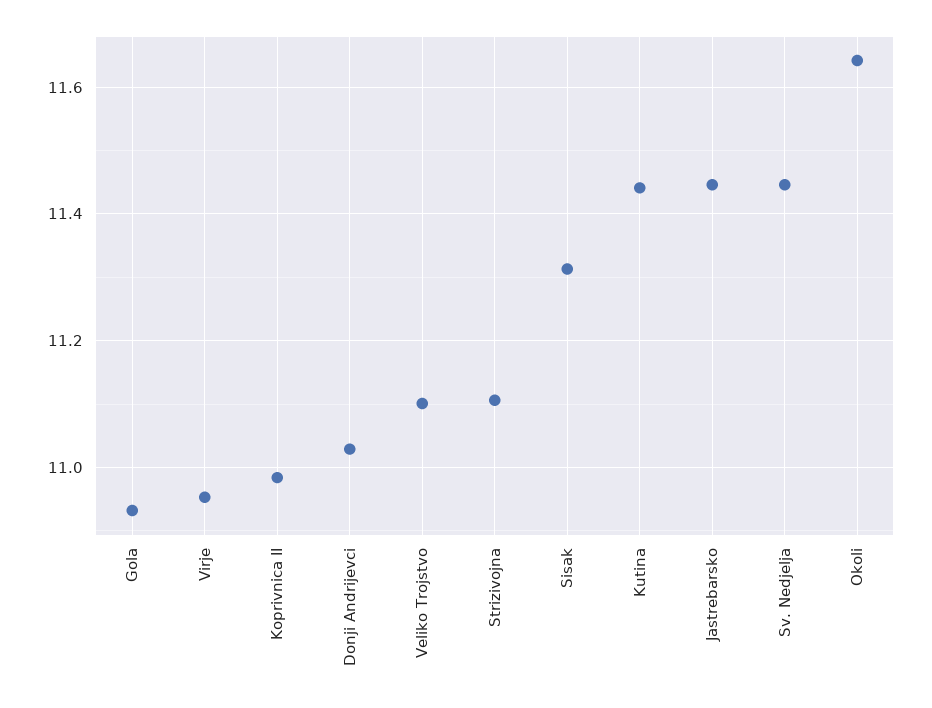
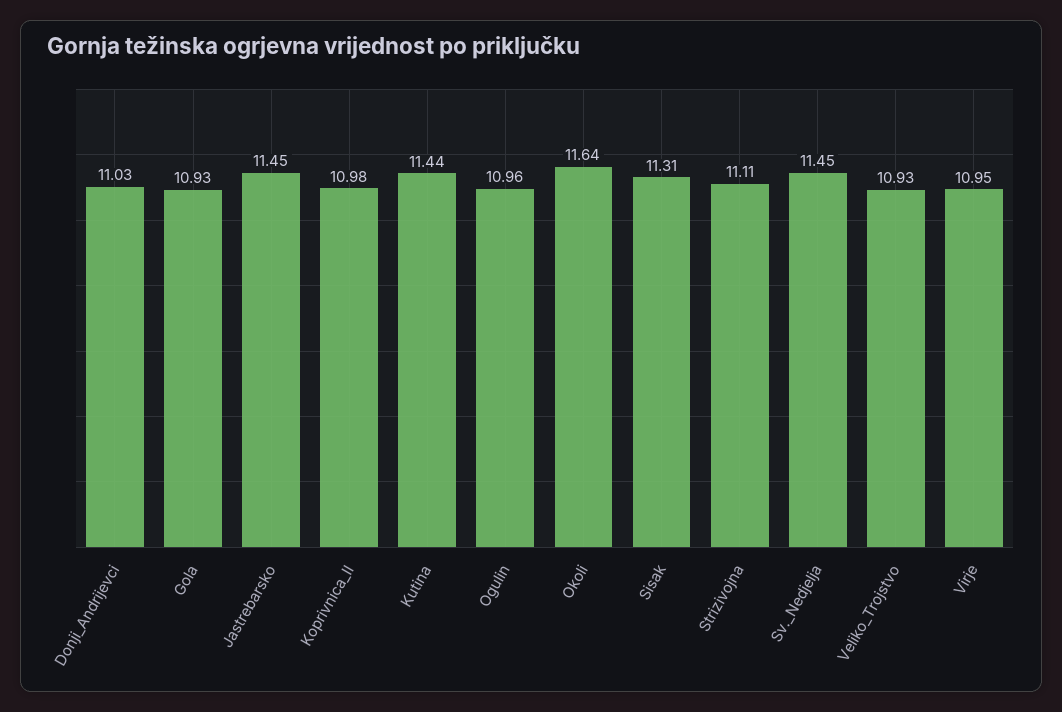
  {
    "Gola": 10.93,
    "Virje": 10.95,
    "Koprivnica II": 10.98,
    "Donji Andrijevci": 11.03,
-   "Veliko Trojstvo": 11.1,
+   "Veliko Trojstvo": 10.93,
    "Strizivojna": 11.11,
    "Sisak": 11.31,
    "Kutina": 11.44,
    "Jastrebarsko": 11.45,
    "Sv. Nedjelja": 11.45,
-   "Okoli": 11.64
+   "Okoli": 11.64,
+   "Ogulin": 10.96
  }

